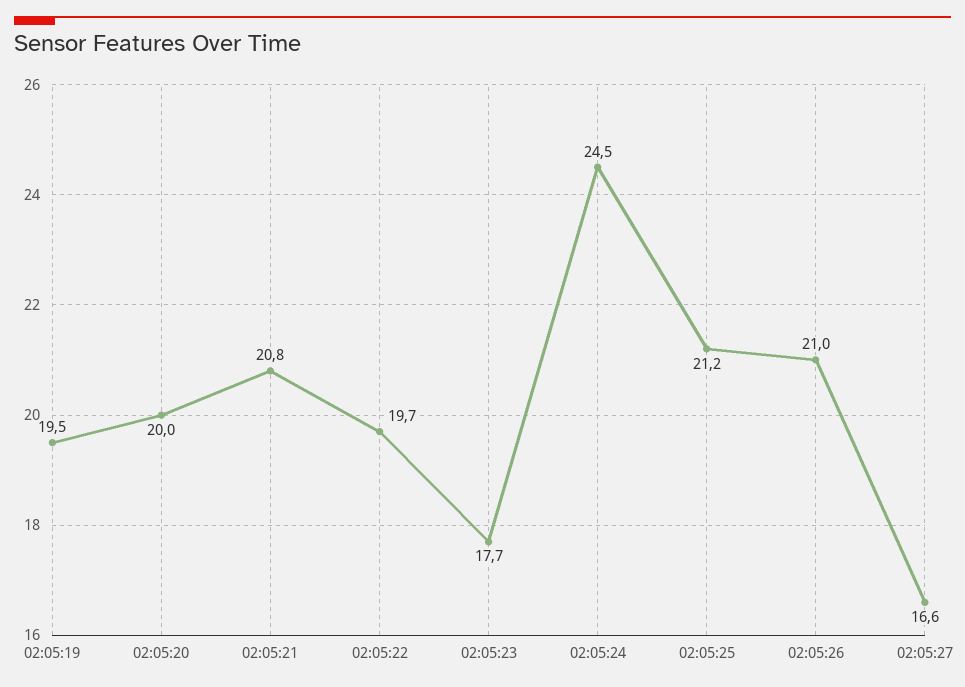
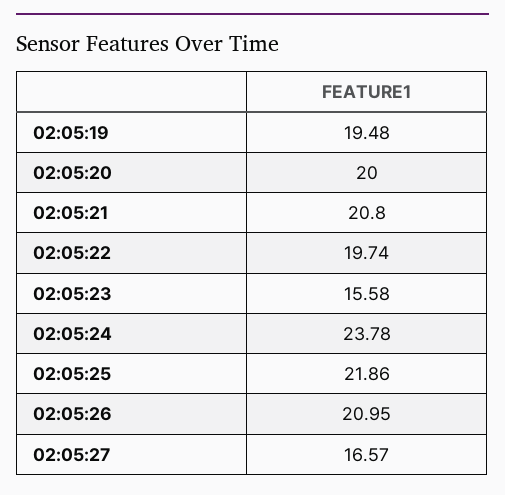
  {
    "02:05:19": 19.48,
    "02:05:20": 20,
    "02:05:21": 20.8,
    "02:05:22": 19.74,
-   "02:05:23": 17.7,
+   "02:05:23": 15.58,
-   "02:05:24": 24.5,
+   "02:05:24": 23.78,
-   "02:05:25": 21.2,
+   "02:05:25": 21.86,
    "02:05:26": 20.95,
    "02:05:27": 16.57
  }

